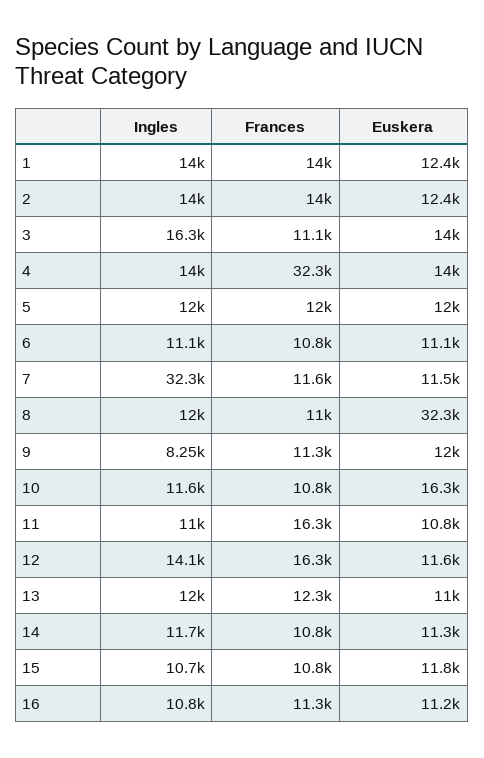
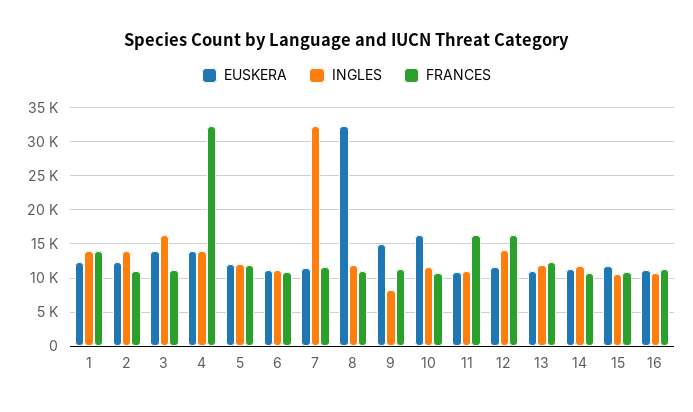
  {
    "Ingles": {
      "1": 14000,
      "2": 14000,
      "3": 16300,
      "4": 14000,
      "5": 12000,
      "6": 11100,
      "7": 32300,
      "8": 12000,
      "9": 8250,
      "10": 11600,
      "11": 11000,
      "12": 14100,
      "13": 12000,
      "14": 11700,
      "15": 10700,
      "16": 10800
    },
    "Frances": {
      "1": 14000,
-     "2": 14000,
+     "2": 11000,
      "3": 11100,
      "4": 32300,
      "5": 12000,
      "6": 10800,
      "7": 11600,
      "8": 11000,
      "9": 11300,
      "10": 10800,
      "11": 16300,
      "12": 16300,
      "13": 12300,
      "14": 10800,
      "15": 10800,
      "16": 11300
    },
    "Euskera": {
      "1": 12400,
      "2": 12400,
      "3": 14000,
      "4": 14000,
      "5": 12000,
      "6": 11100,
      "7": 11500,
      "8": 32300,
-     "9": 12000,
+     "9": 15000,
      "10": 16300,
      "11": 10800,
      "12": 11600,
      "13": 11000,
      "14": 11300,
      "15": 11800,
      "16": 11200
    }
  }

